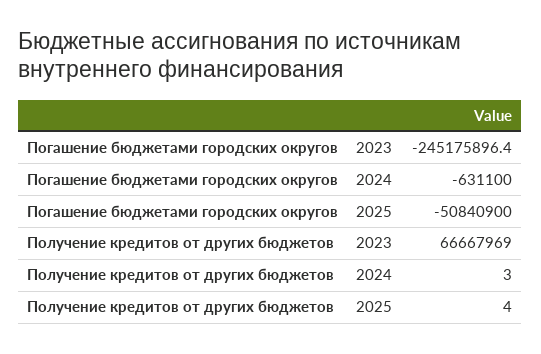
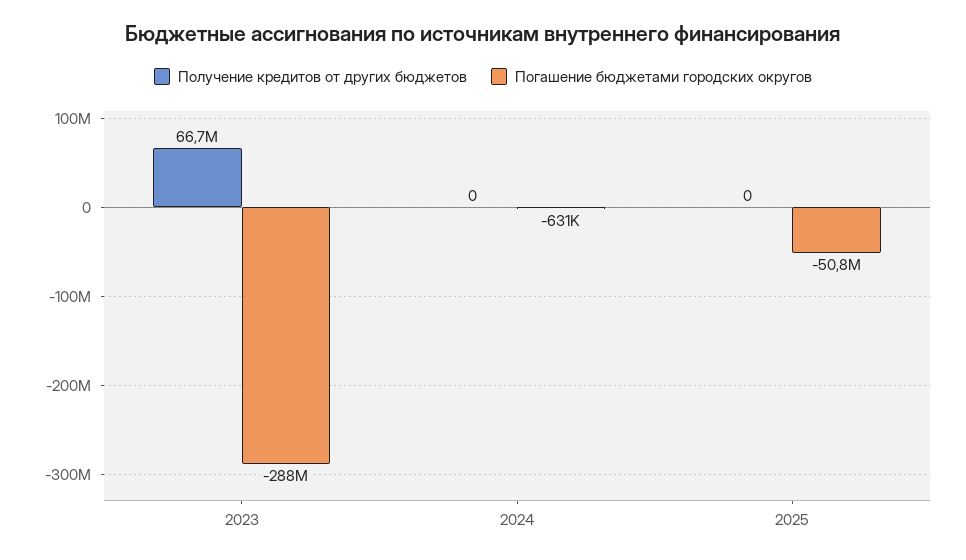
  {
    "Погашение бюджетами городских округов": {
-     "2023": -245175896.4,
+     "2023": -288000000,
      "2024": -631100,
      "2025": -50840900
    },
    "Получение кредитов от других бюджетов": {
      "2023": 66667969,
-     "2024": 3,
+     "2024": 0,
-     "2025": 4
+     "2025": 0
    }
  }

